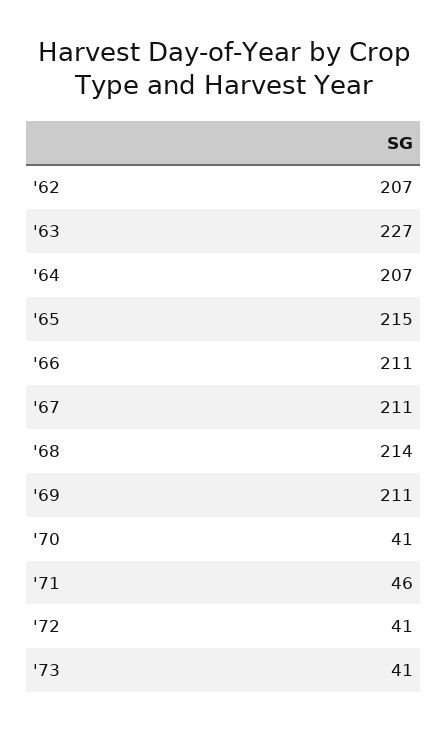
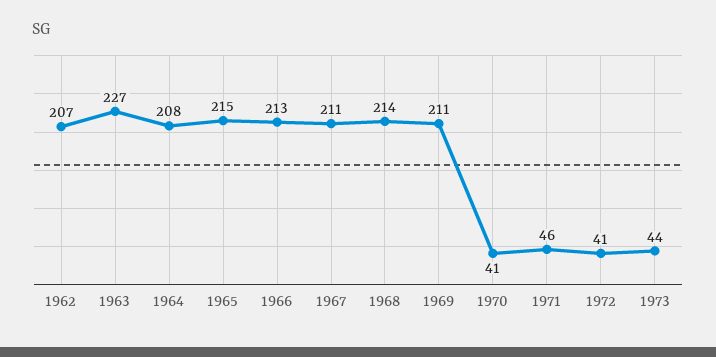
  {
    "'62": 207,
    "'63": 227,
-   "'64": 207,
+   "'64": 208,
    "'65": 215,
-   "'66": 211,
+   "'66": 213,
    "'67": 211,
    "'68": 214,
    "'69": 211,
    "'70": 41,
    "'71": 46,
    "'72": 41,
-   "'73": 41
+   "'73": 44
  }

